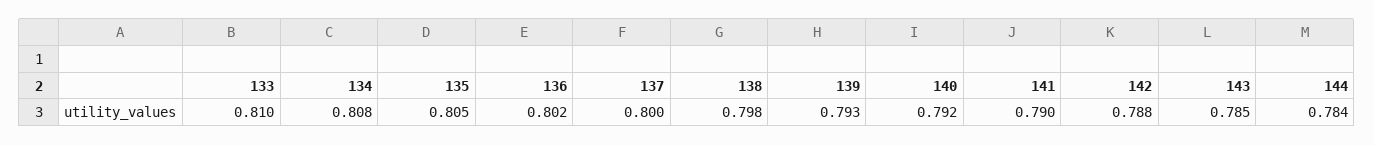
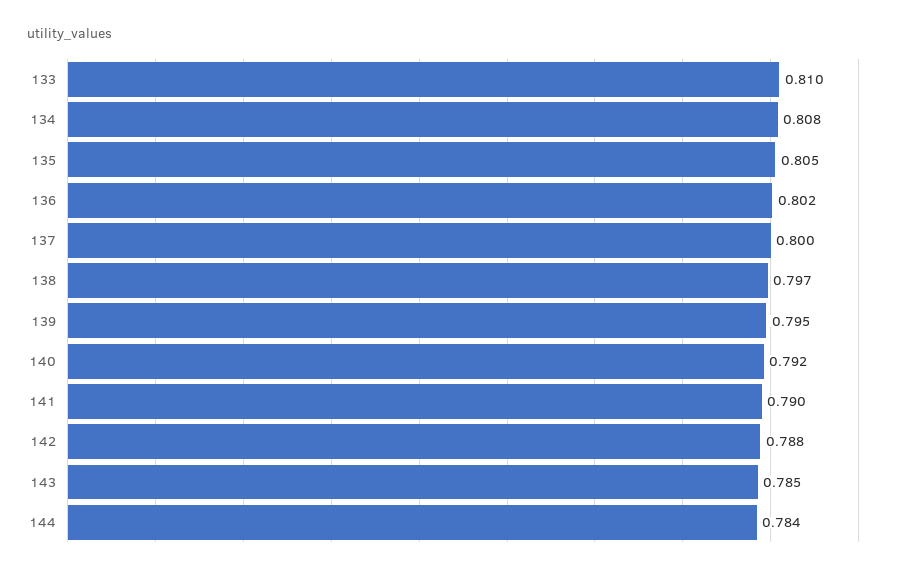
  {
    "133": 0.81,
    "134": 0.808,
    "135": 0.805,
    "136": 0.802,
    "137": 0.8,
-   "138": 0.798,
+   "138": 0.797,
-   "139": 0.793,
+   "139": 0.795,
    "140": 0.792,
    "141": 0.79,
    "142": 0.788,
    "143": 0.785,
    "144": 0.784
  }

